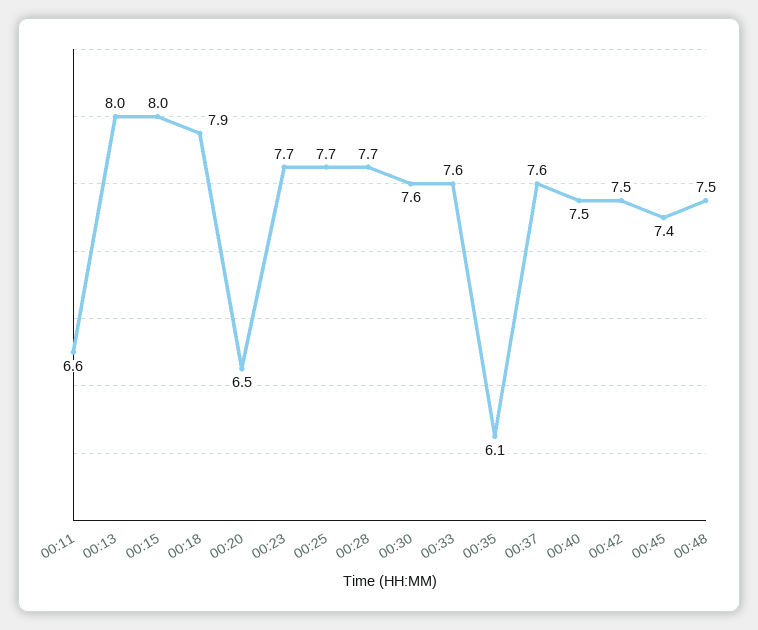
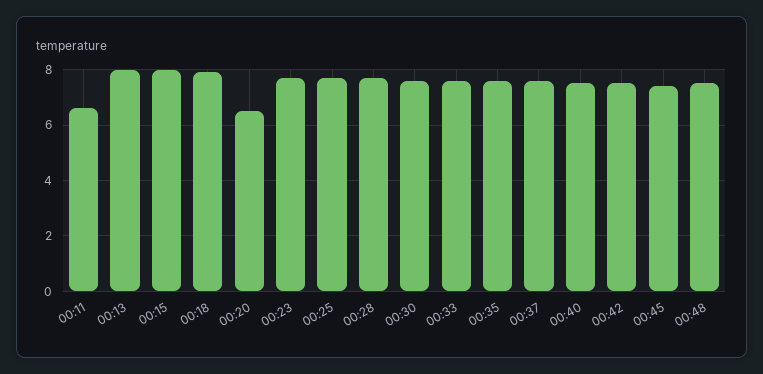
  {
    "00:11": 6.6,
    "00:13": 8,
    "00:15": 8,
    "00:18": 7.9,
    "00:20": 6.5,
    "00:23": 7.7,
    "00:25": 7.7,
    "00:28": 7.7,
    "00:30": 7.6,
    "00:33": 7.6,
-   "00:35": 6.1,
+   "00:35": 7.5,
    "00:37": 7.6,
    "00:40": 7.5,
    "00:42": 7.5,
    "00:45": 7.4,
    "00:48": 7.5
  }

